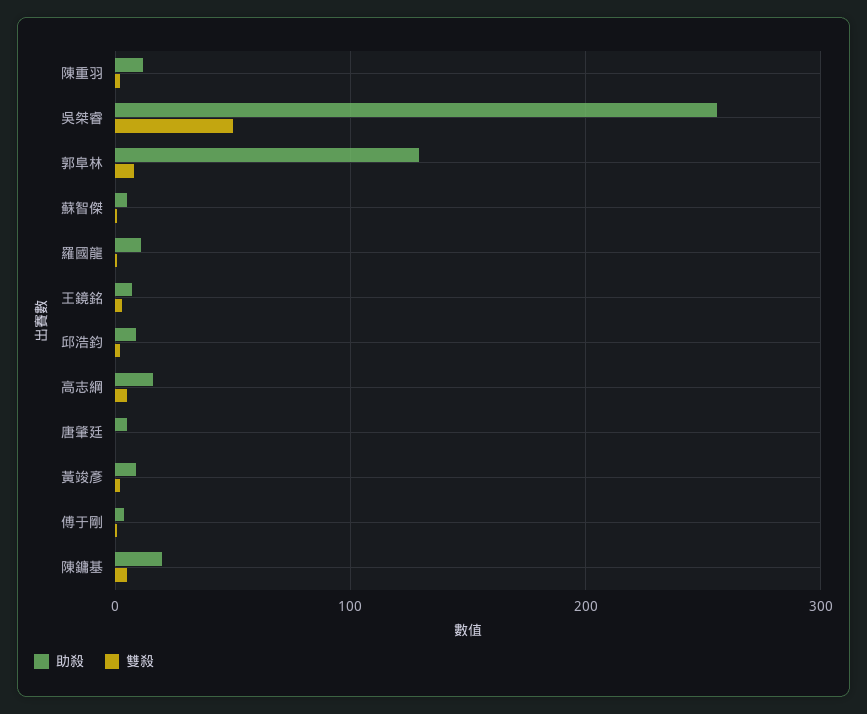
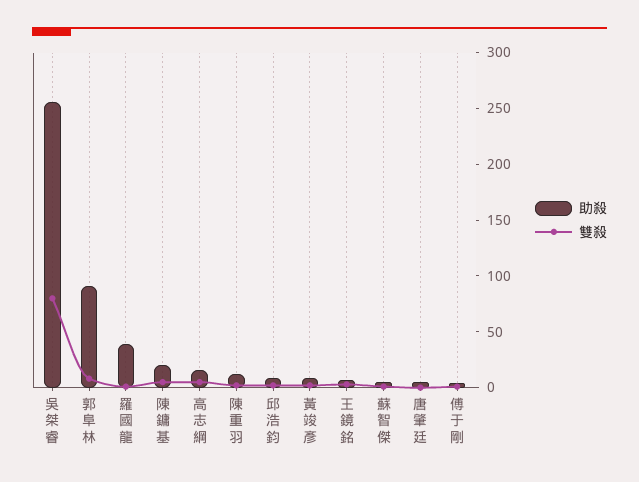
  {
    "助殺": {
      "陳重羽": 10,
      "吳桀睿": 260,
-     "郭阜林": 130,
+     "郭阜林": 90,
      "蘇智傑": 10,
-     "羅國龍": 10,
+     "羅國龍": 40,
      "王鏡銘": 10,
      "邱浩鈞": 10,
      "高志綱": 20,
      "唐肇廷": 10,
      "黃竣彥": 10,
      "傅于剛": 0,
      "陳鏞基": 20
    },
    "雙殺": {
      "陳重羽": 0,
-     "吳桀睿": 50,
+     "吳桀睿": 80,
      "郭阜林": 10,
      "蘇智傑": 0,
      "羅國龍": 0,
      "王鏡銘": 0,
      "邱浩鈞": 0,
      "高志綱": 10,
      "唐肇廷": 0,
      "黃竣彥": 0,
      "傅于剛": 0,
      "陳鏞基": 10
    }
  }

